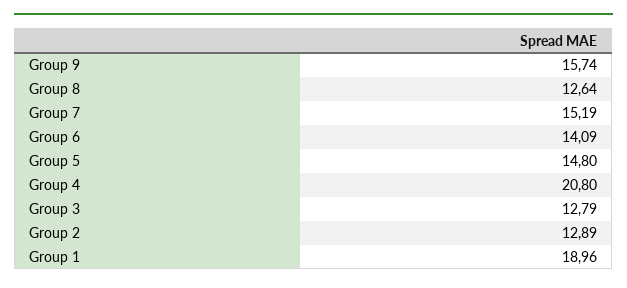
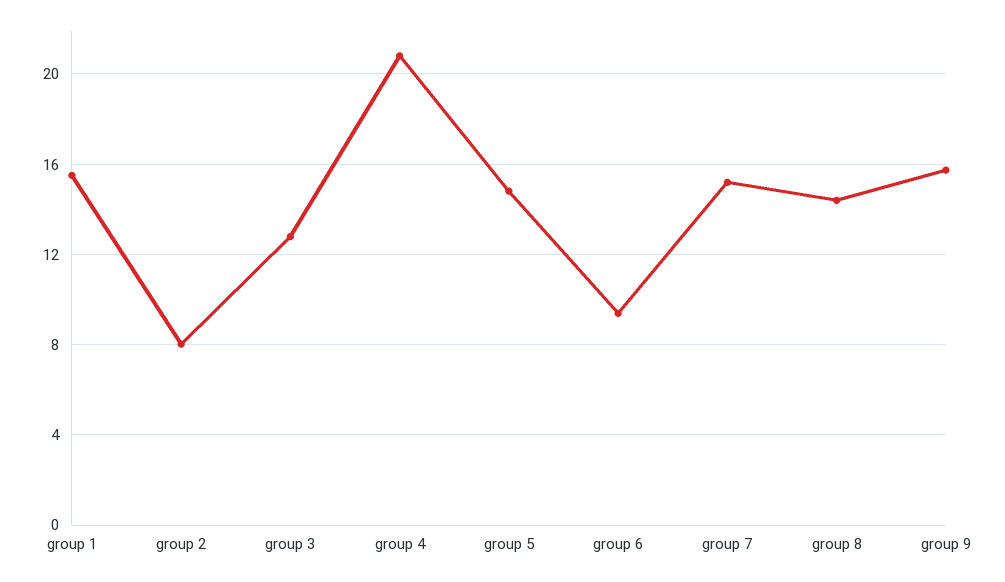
  {
    "Group 9": 15.74,
-   "Group 8": 12.64,
+   "Group 8": 14.5,
    "Group 7": 15.19,
-   "Group 6": 14.09,
+   "Group 6": 9.5,
    "Group 5": 14.8,
    "Group 4": 20.8,
    "Group 3": 12.79,
-   "Group 2": 12.89,
+   "Group 2": 8,
-   "Group 1": 18.96
+   "Group 1": 15.5
  }

